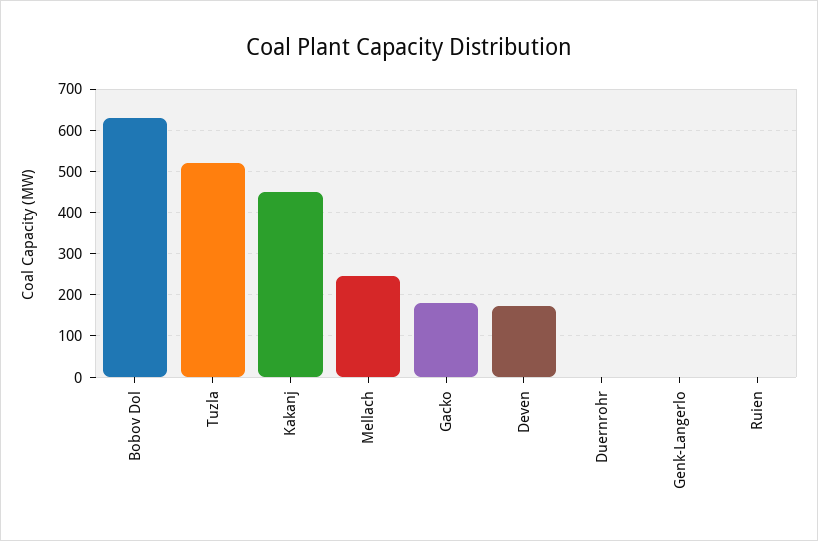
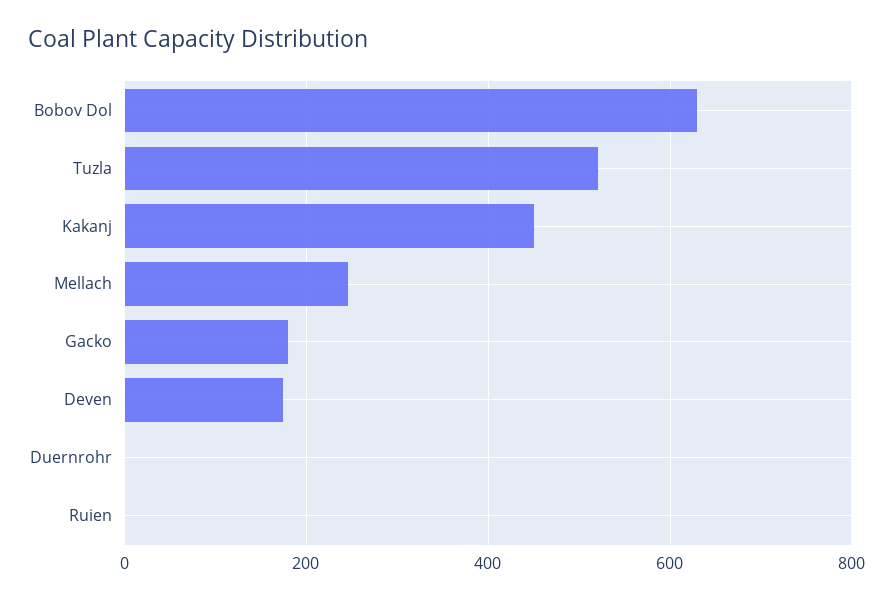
  {
    "Bobov Dol": 640,
    "Tuzla": 520,
    "Kakanj": 460,
    "Mellach": 240,
    "Gacko": 180,
    "Deven": 180,
    "Duernrohr": 0,
-   "Genk-Langerlo": 0,
    "Ruien": 0
  }

